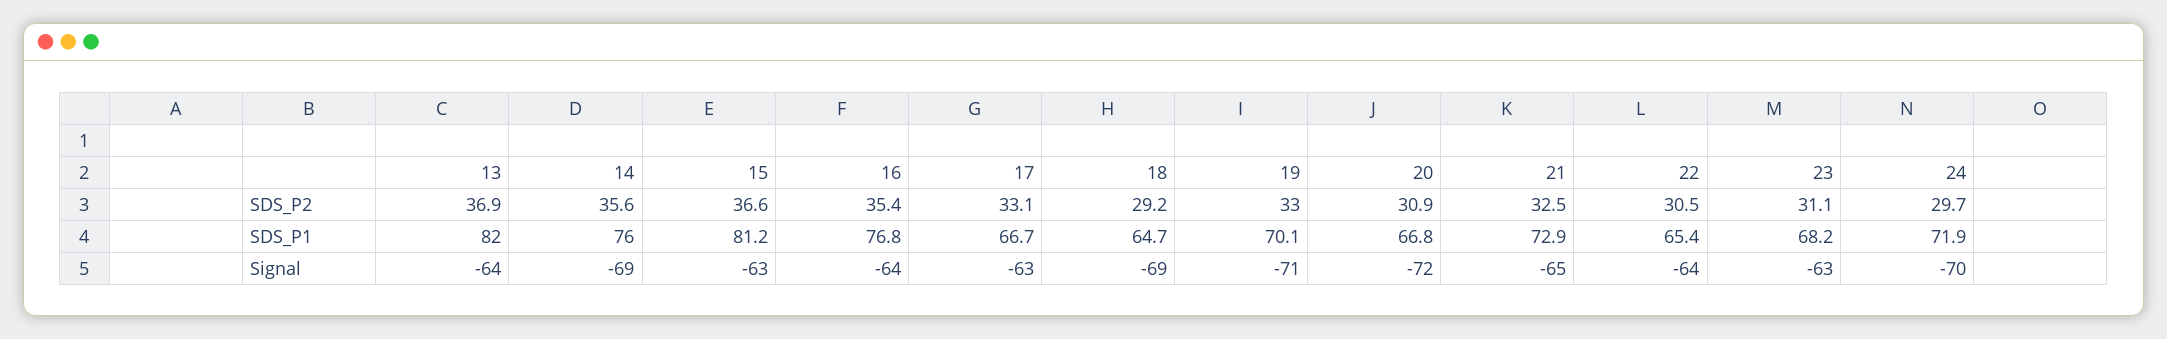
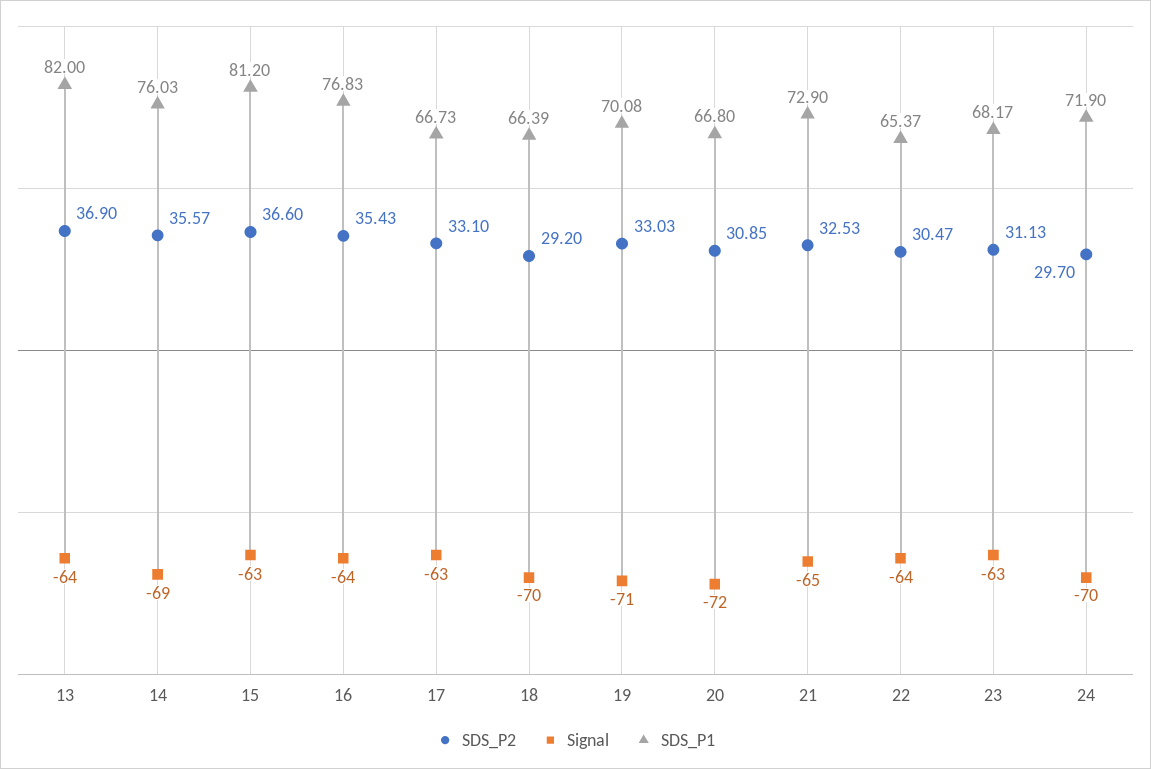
  {
    "SDS_P2": {
      "13": 36.9,
      "14": 35.57,
      "15": 36.6,
      "16": 35.43,
      "17": 33.1,
      "18": 29.2,
      "19": 33.03,
      "20": 30.85,
      "21": 32.53,
      "22": 30.47,
      "23": 31.13,
      "24": 29.7
    },
    "SDS_P1": {
      "13": 82,
      "14": 76.03,
      "15": 81.2,
      "16": 76.83,
      "17": 66.73,
-     "18": 64.7,
+     "18": 66.39,
      "19": 70.08,
      "20": 66.8,
      "21": 72.9,
      "22": 65.37,
      "23": 68.17,
      "24": 71.9
    },
    "Signal": {
      "13": -64,
      "14": -69,
      "15": -63,
      "16": -64,
      "17": -63,
-     "18": -69,
+     "18": -70,
      "19": -71,
      "20": -72,
      "21": -65,
      "22": -64,
      "23": -63,
      "24": -70
    }
  }

